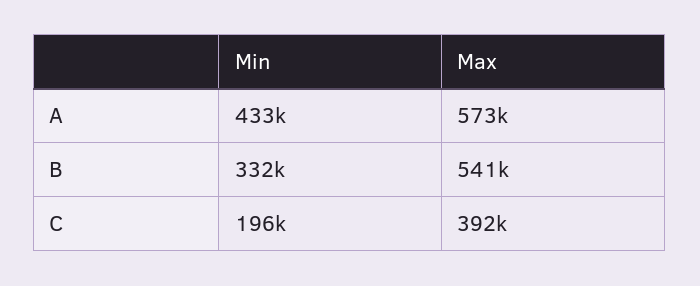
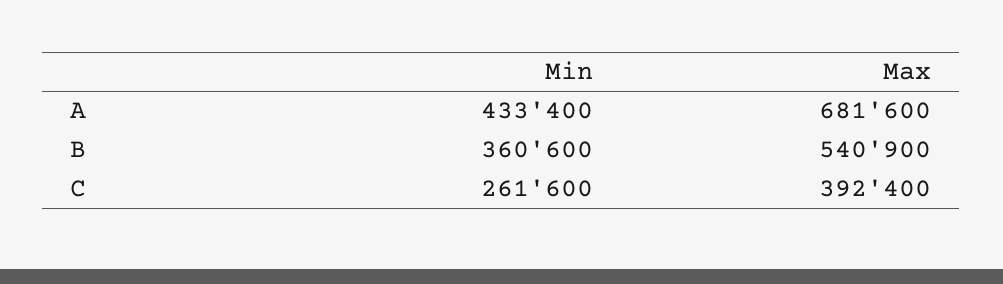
  {
    "Min": {
      "A": 433400,
-     "B": 332000,
+     "B": 360600,
-     "C": 196000
+     "C": 261600
    },
    "Max": {
-     "A": 573000,
+     "A": 681600,
      "B": 540900,
      "C": 392400
    }
  }

